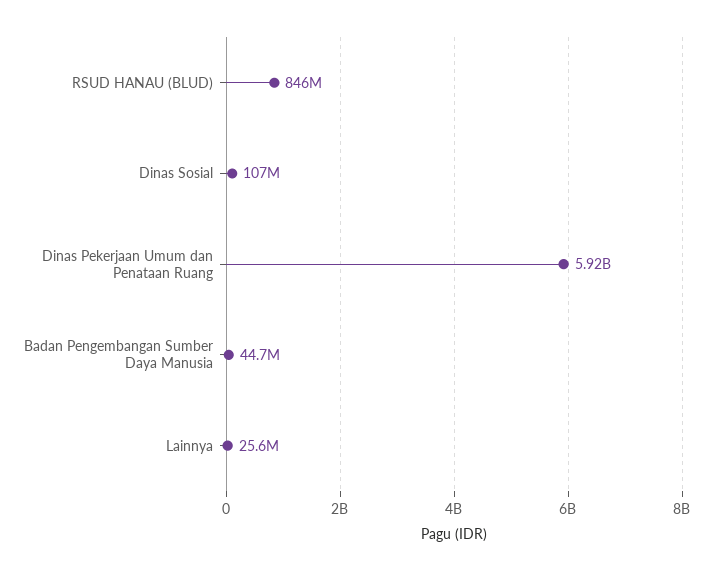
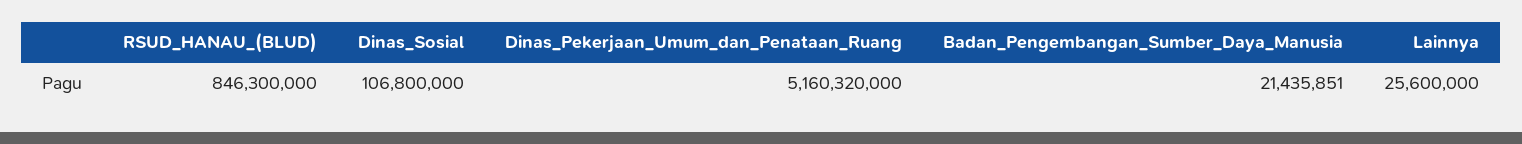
  {
    "RSUD HANAU (BLUD)": 846300000,
    "Dinas Sosial": 106800000,
-   "Dinas Pekerjaan Umum dan Penataan Ruang": 5920000000,
+   "Dinas Pekerjaan Umum dan Penataan Ruang": 5160320000,
-   "Badan Pengembangan Sumber Daya Manusia": 44700000,
+   "Badan Pengembangan Sumber Daya Manusia": 21435851,
    "Lainnya": 25600000
  }

